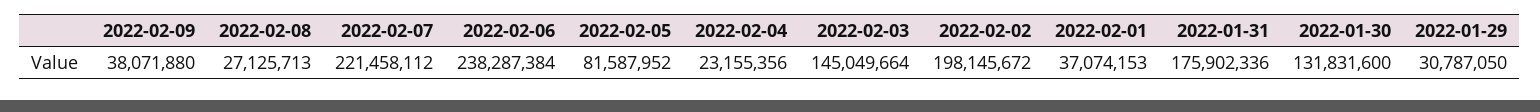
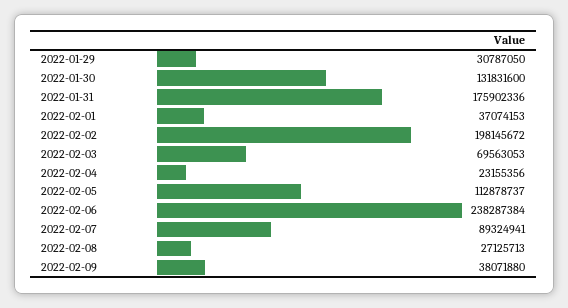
  {
    "2022-02-09": 38071880,
    "2022-02-08": 27125713,
-   "2022-02-07": 221458112,
+   "2022-02-07": 89324941,
    "2022-02-06": 238287384,
-   "2022-02-05": 81587952,
+   "2022-02-05": 112878737,
    "2022-02-04": 23155356,
-   "2022-02-03": 145049664,
+   "2022-02-03": 69563053,
    "2022-02-02": 198145672,
    "2022-02-01": 37074153,
    "2022-01-31": 175902336,
    "2022-01-30": 131831600,
    "2022-01-29": 30787050
  }

